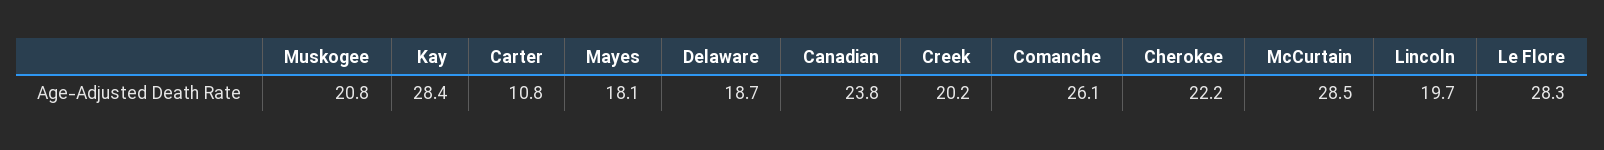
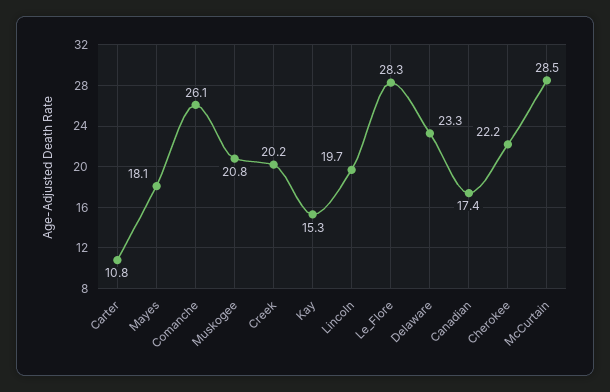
  {
    "Muskogee": 20.8,
-   "Kay": 28.4,
+   "Kay": 15.3,
    "Carter": 10.8,
    "Mayes": 18.1,
-   "Delaware": 18.7,
+   "Delaware": 23.3,
-   "Canadian": 23.8,
+   "Canadian": 17.4,
    "Creek": 20.2,
    "Comanche": 26.1,
    "Cherokee": 22.2,
    "McCurtain": 28.5,
    "Lincoln": 19.7,
    "Le Flore": 28.3
  }

